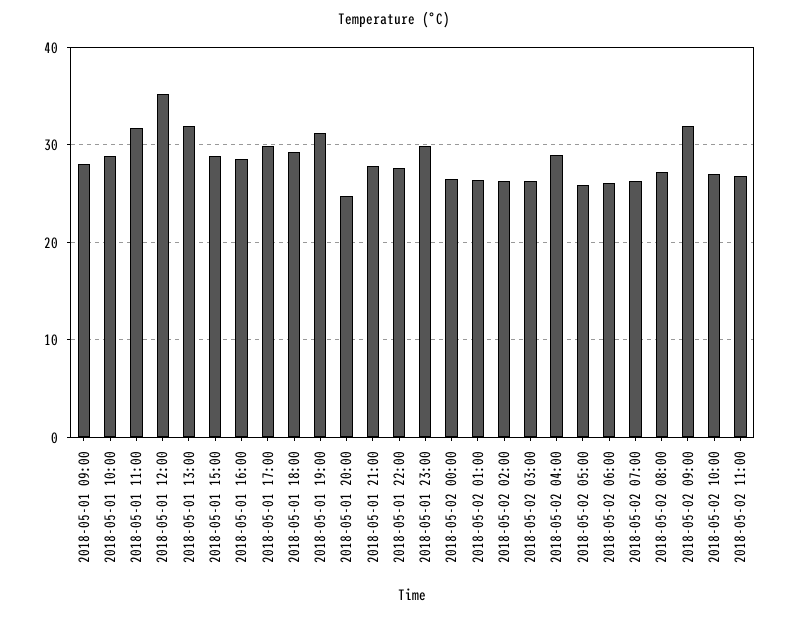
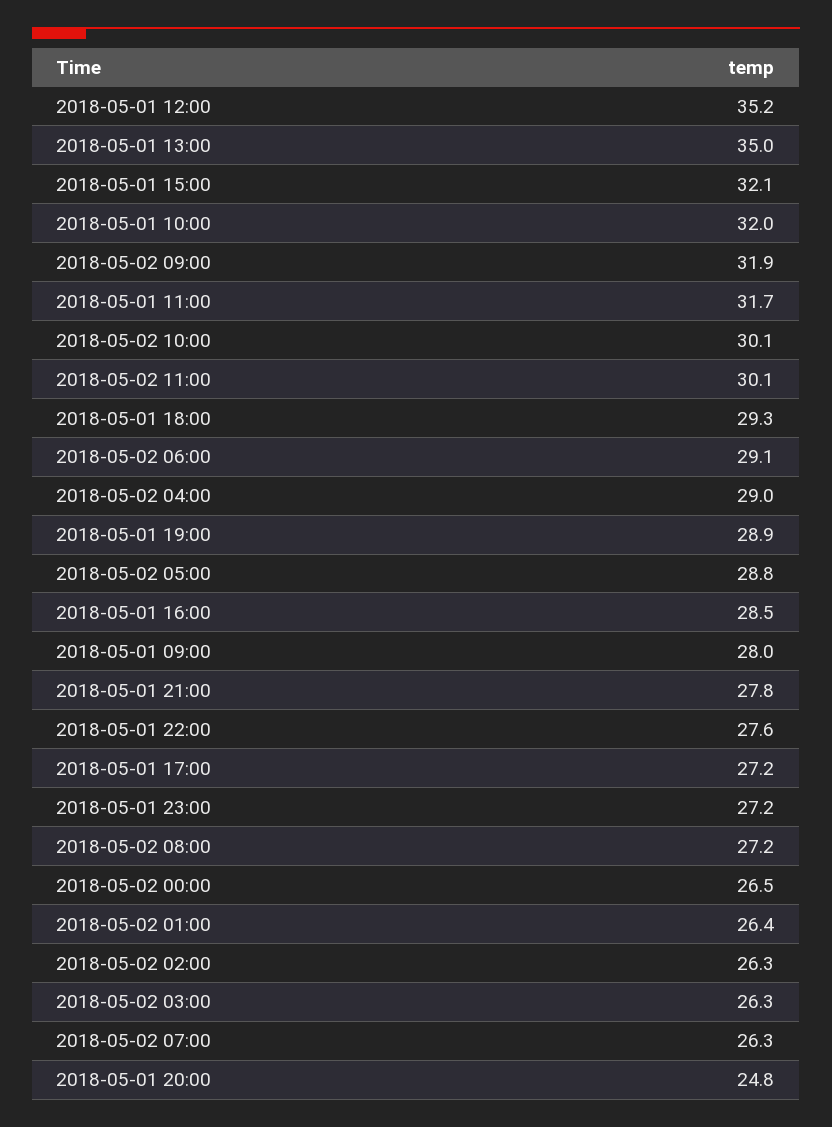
  {
    "2018-05-01 09:00": 28,
-   "2018-05-01 10:00": 29,
+   "2018-05-01 10:00": 32,
    "2018-05-01 11:00": 31.7,
    "2018-05-01 12:00": 35.2,
-   "2018-05-01 13:00": 32,
+   "2018-05-01 13:00": 35,
-   "2018-05-01 15:00": 29,
+   "2018-05-01 15:00": 32.1,
    "2018-05-01 16:00": 28.5,
-   "2018-05-01 17:00": 30,
+   "2018-05-01 17:00": 27.2,
    "2018-05-01 18:00": 29.3,
-   "2018-05-01 19:00": 31,
+   "2018-05-01 19:00": 28.9,
    "2018-05-01 20:00": 24.8,
    "2018-05-01 21:00": 27.8,
    "2018-05-01 22:00": 27.6,
-   "2018-05-01 23:00": 30,
+   "2018-05-01 23:00": 27.2,
    "2018-05-02 00:00": 26.5,
    "2018-05-02 01:00": 26.4,
    "2018-05-02 02:00": 26.3,
    "2018-05-02 03:00": 26.3,
    "2018-05-02 04:00": 29,
-   "2018-05-02 05:00": 26,
+   "2018-05-02 05:00": 28.8,
-   "2018-05-02 06:00": 26,
+   "2018-05-02 06:00": 29.1,
    "2018-05-02 07:00": 26.3,
    "2018-05-02 08:00": 27.2,
    "2018-05-02 09:00": 31.9,
-   "2018-05-02 10:00": 27,
+   "2018-05-02 10:00": 30.1,
-   "2018-05-02 11:00": 27
+   "2018-05-02 11:00": 30.1
  }

